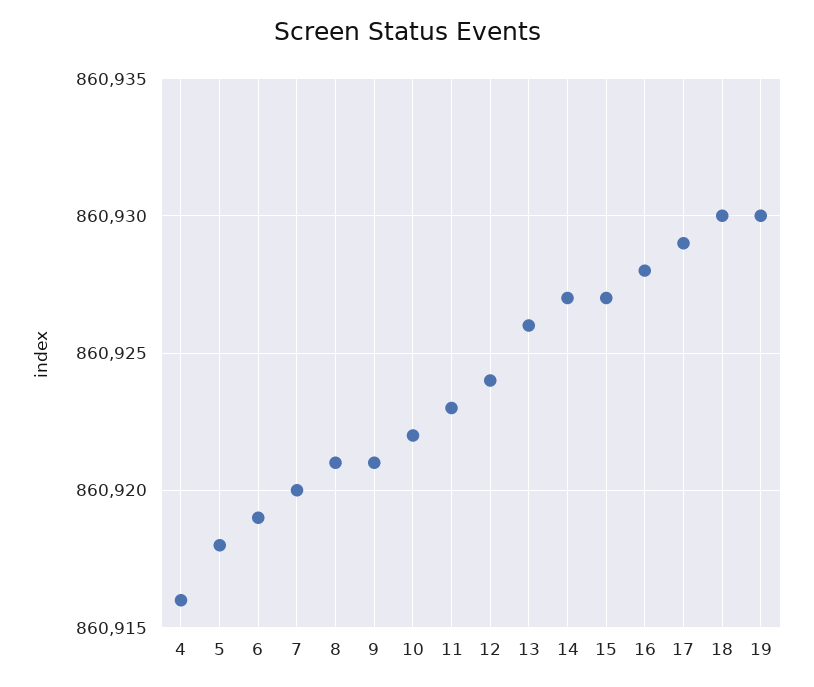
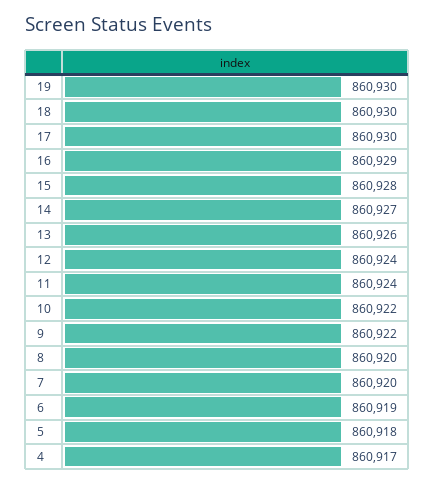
  {
-   "4": 860916,
+   "4": 860917,
    "5": 860918,
    "6": 860919,
    "7": 860920,
-   "8": 860921,
+   "8": 860920,
-   "9": 860921,
+   "9": 860922,
    "10": 860922,
-   "11": 860923,
+   "11": 860924,
    "12": 860924,
    "13": 860926,
    "14": 860927,
-   "15": 860927,
+   "15": 860928,
-   "16": 860928,
+   "16": 860929,
-   "17": 860929,
+   "17": 860930,
    "18": 860930,
    "19": 860930
  }

